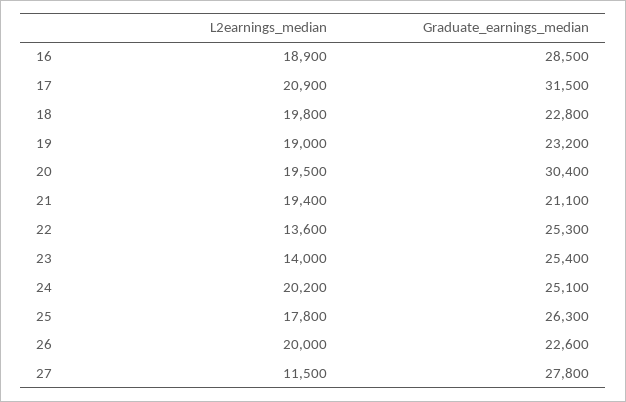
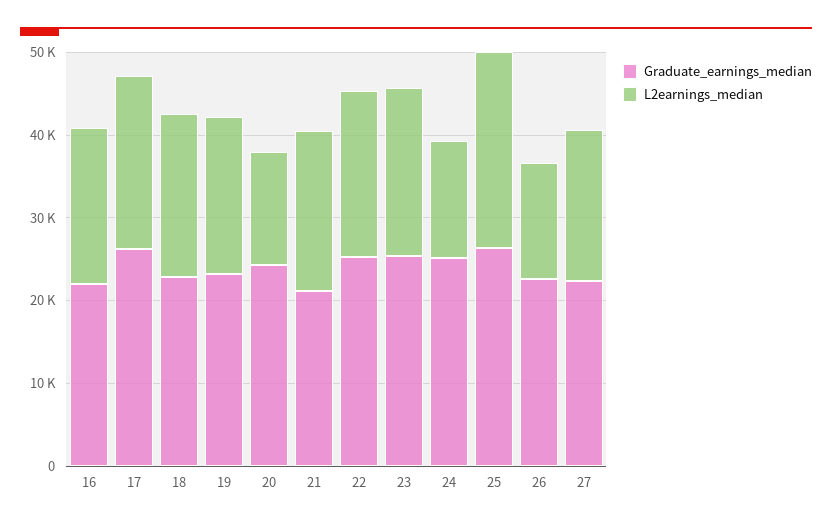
  {
    "L2earnings_median": {
      "16": 18900,
      "17": 20900,
      "18": 19800,
      "19": 19000,
-     "20": 19500,
+     "20": 14000,
      "21": 19400,
-     "22": 13600,
+     "22": 20000,
-     "23": 14000,
+     "23": 20000,
-     "24": 20200,
+     "24": 14000,
-     "25": 17800,
+     "25": 24000,
-     "26": 20000,
+     "26": 14000,
-     "27": 11500
+     "27": 18000
    },
    "Graduate_earnings_median": {
-     "16": 28500,
+     "16": 22000,
-     "17": 31500,
+     "17": 26000,
      "18": 22800,
      "19": 23200,
-     "20": 30400,
+     "20": 24000,
      "21": 21100,
      "22": 25300,
      "23": 25400,
      "24": 25100,
      "25": 26300,
      "26": 22600,
-     "27": 27800
+     "27": 22000
    }
  }

